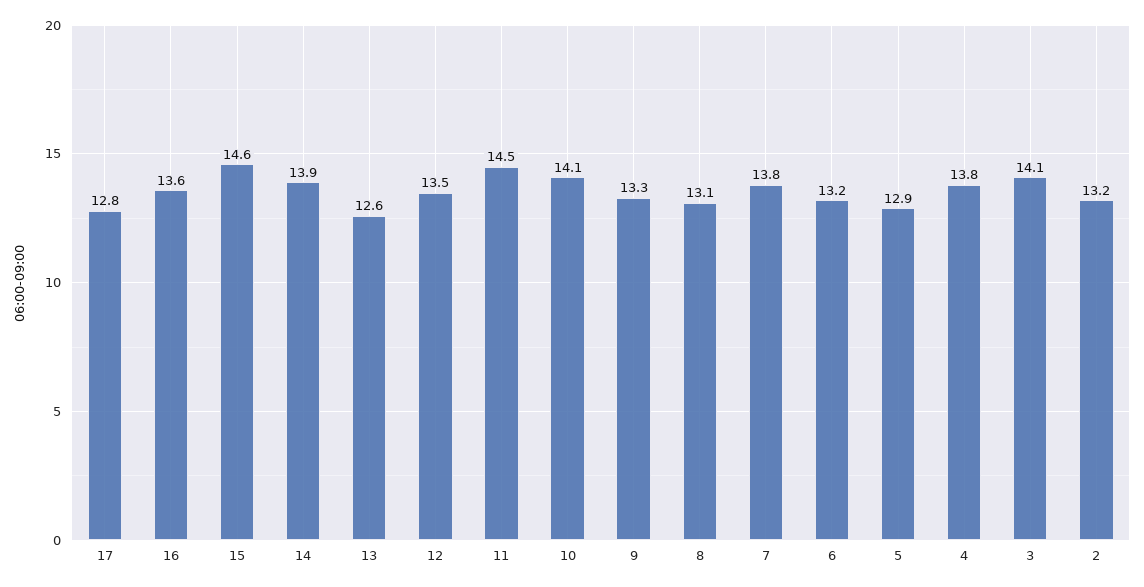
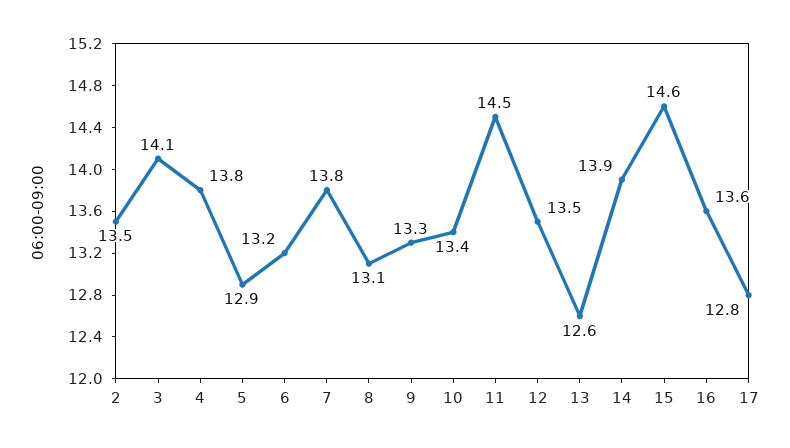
  {
    "17": 12.8,
    "16": 13.6,
    "15": 14.6,
    "14": 13.9,
    "13": 12.6,
    "12": 13.5,
    "11": 14.5,
-   "10": 14.1,
+   "10": 13.4,
    "9": 13.3,
    "8": 13.1,
    "7": 13.8,
    "6": 13.2,
    "5": 12.9,
    "4": 13.8,
    "3": 14.1,
-   "2": 13.2
+   "2": 13.5
  }

